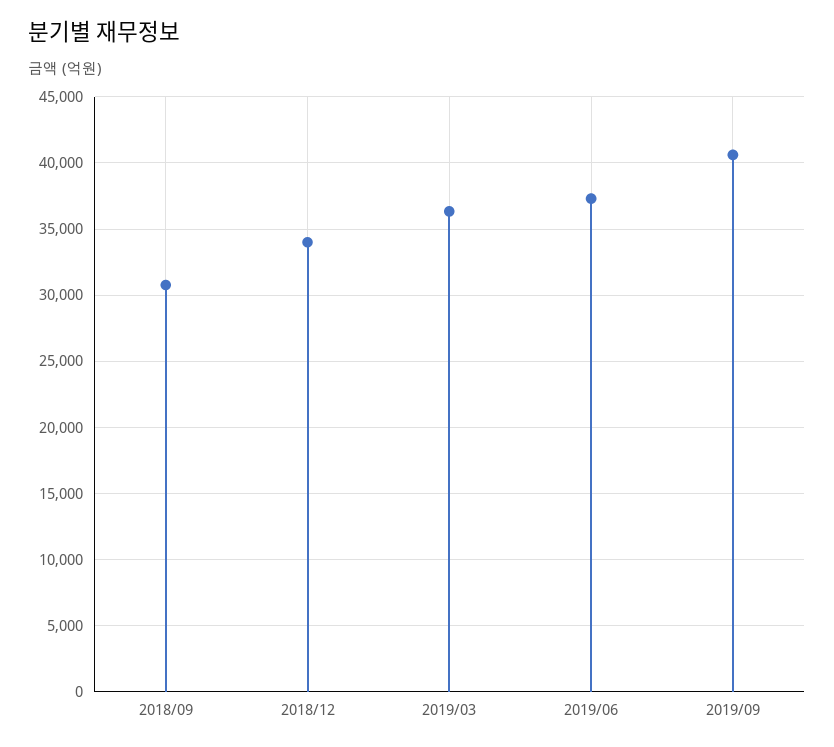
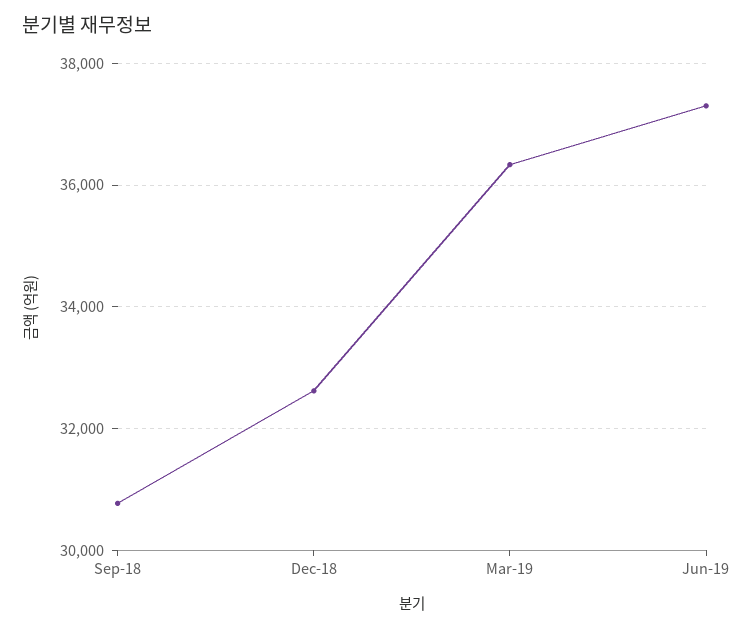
  {
    "2018/09": 30800,
-   "2018/12": 34000,
+   "2018/12": 32600,
    "2019/03": 36400,
-   "2019/06": 37400,
+   "2019/06": 37400
-   "2019/09": 40500
  }

